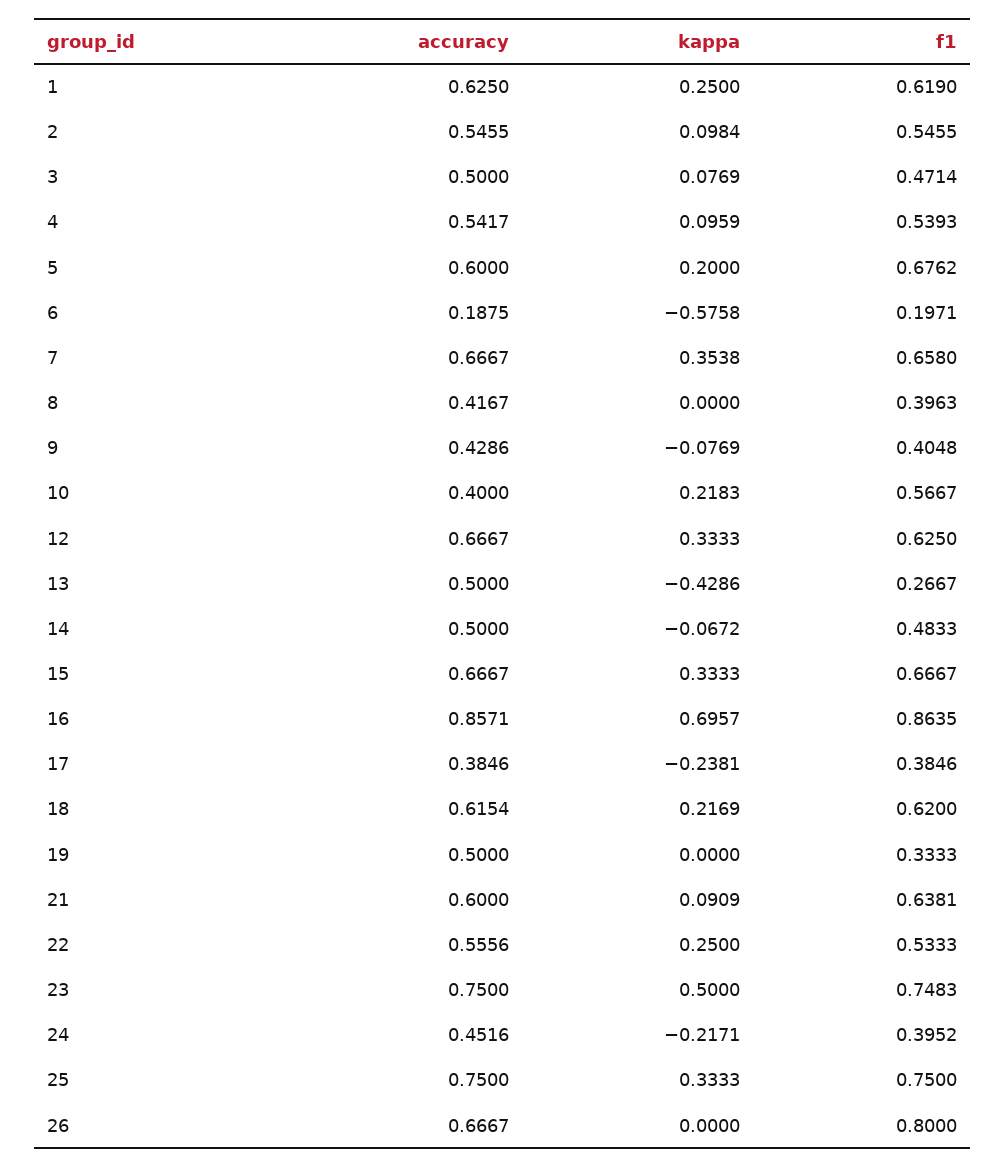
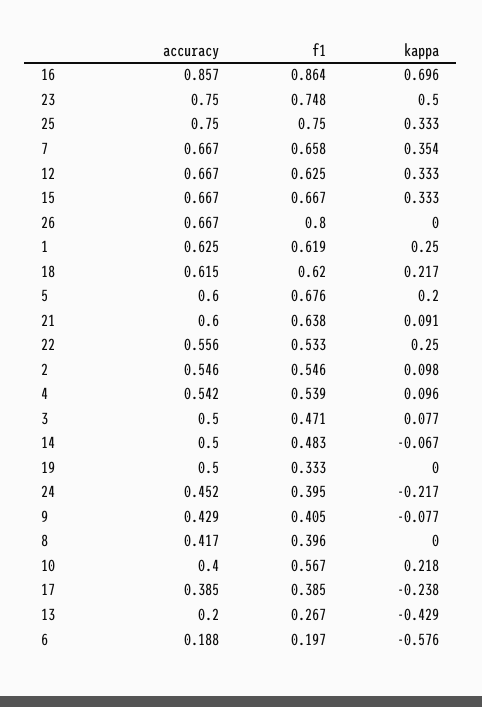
  {
    "accuracy": {
      "1": 0.625,
      "2": 0.5455,
      "3": 0.5,
      "4": 0.5417,
      "5": 0.6,
      "6": 0.1875,
      "7": 0.6667,
      "8": 0.4167,
      "9": 0.4286,
      "10": 0.4,
      "12": 0.6667,
-     "13": 0.5,
+     "13": 0.2,
      "14": 0.5,
      "15": 0.6667,
      "16": 0.8571,
      "17": 0.3846,
      "18": 0.6154,
      "19": 0.5,
      "21": 0.6,
      "22": 0.5556,
      "23": 0.75,
      "24": 0.4516,
      "25": 0.75,
      "26": 0.6667
    },
    "kappa": {
      "1": 0.25,
      "2": 0.0984,
      "3": 0.0769,
      "4": 0.0959,
      "5": 0.2,
      "6": -0.5758,
      "7": 0.3538,
      "8": 0,
      "9": -0.0769,
      "10": 0.2183,
      "12": 0.3333,
      "13": -0.4286,
      "14": -0.0672,
      "15": 0.3333,
      "16": 0.6957,
      "17": -0.2381,
      "18": 0.2169,
      "19": 0,
      "21": 0.0909,
      "22": 0.25,
      "23": 0.5,
      "24": -0.2171,
      "25": 0.3333,
      "26": 0
    },
    "f1": {
      "1": 0.619,
      "2": 0.5455,
      "3": 0.4714,
      "4": 0.5393,
      "5": 0.6762,
      "6": 0.1971,
      "7": 0.658,
      "8": 0.3963,
      "9": 0.4048,
      "10": 0.5667,
      "12": 0.625,
      "13": 0.2667,
      "14": 0.4833,
      "15": 0.6667,
      "16": 0.8635,
      "17": 0.3846,
      "18": 0.62,
      "19": 0.3333,
      "21": 0.6381,
      "22": 0.5333,
      "23": 0.7483,
      "24": 0.3952,
      "25": 0.75,
      "26": 0.8
    }
  }

